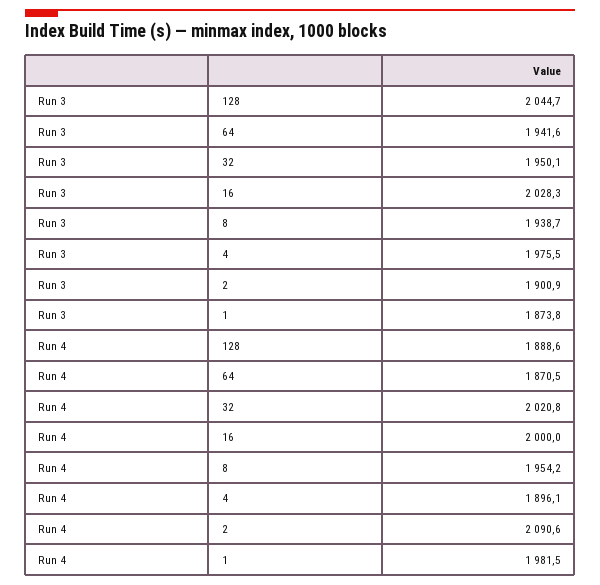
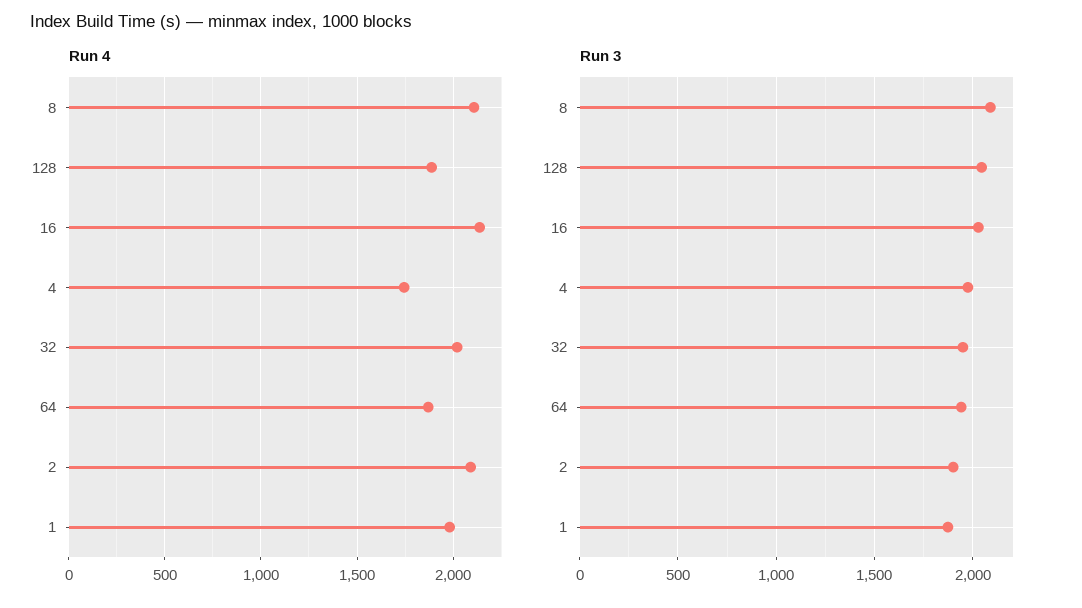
  {
    "Run 3": {
      "128": 2044.7,
      "64": 1941.6,
      "32": 1950.1,
      "16": 2028.3,
-     "8": 1938.7,
+     "8": 2100,
      "4": 1975.5,
      "2": 1900.9,
      "1": 1873.8
    },
    "Run 4": {
      "128": 1888.6,
      "64": 1870.5,
      "32": 2020.8,
-     "16": 2000,
+     "16": 2150,
-     "8": 1954.2,
+     "8": 2100,
-     "4": 1896.1,
+     "4": 1750,
      "2": 2090.6,
      "1": 1981.5
    }
  }

